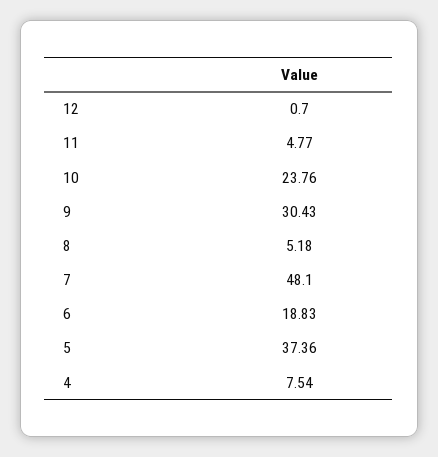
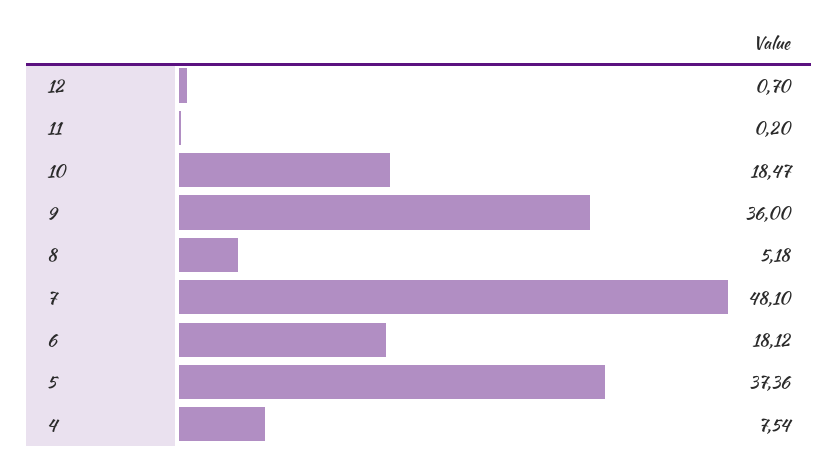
  {
    "12": 0.7,
-   "11": 4.77,
+   "11": 0.2,
-   "10": 23.76,
+   "10": 18.47,
-   "9": 30.43,
+   "9": 36,
    "8": 5.18,
    "7": 48.1,
-   "6": 18.83,
+   "6": 18.12,
    "5": 37.36,
    "4": 7.54
  }

